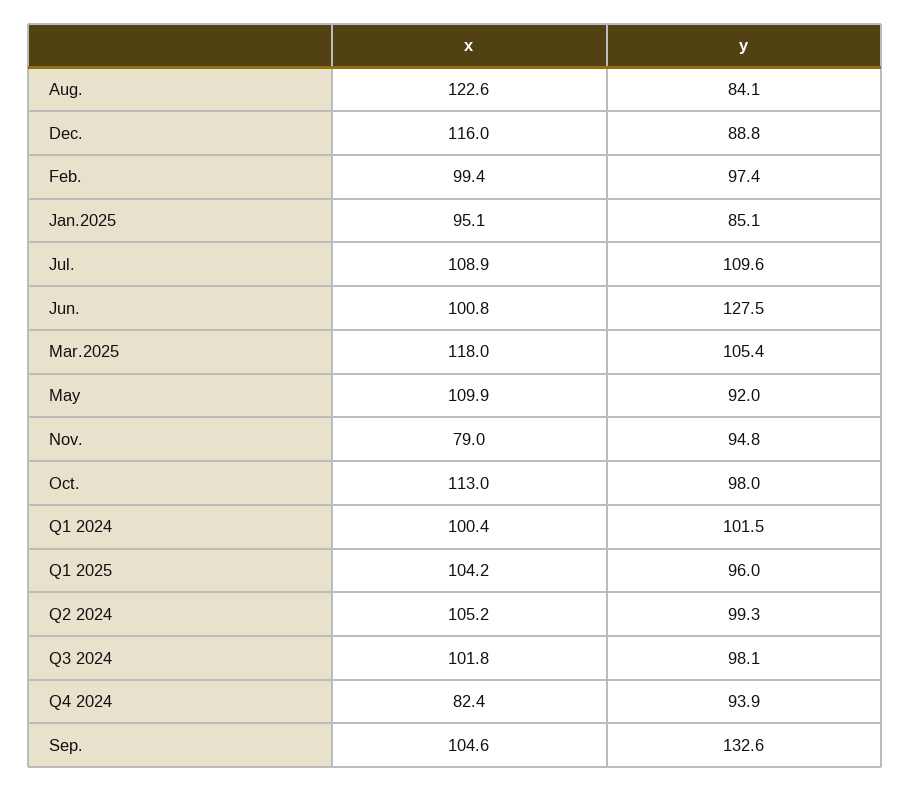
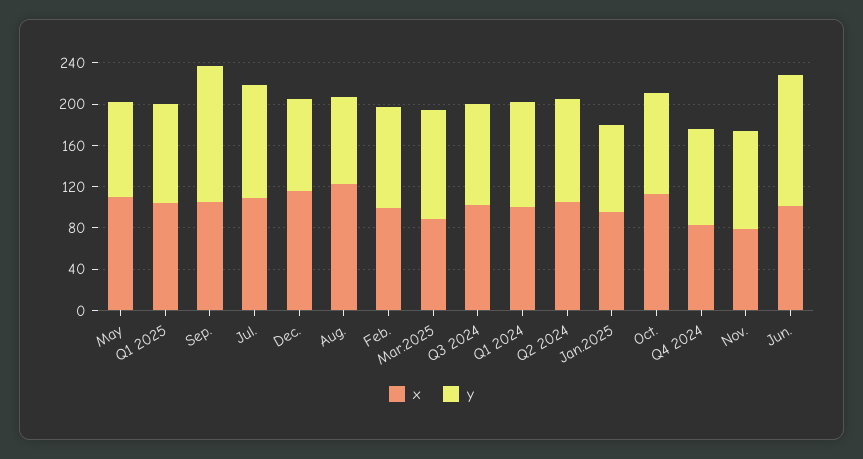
  {
    "x": {
      "Aug.": 122.6,
      "Dec.": 116,
      "Feb.": 99.4,
      "Jan.2025": 95.1,
      "Jul.": 108.9,
      "Jun.": 100.8,
-     "Mar.2025": 118,
+     "Mar.2025": 90,
      "May": 109.9,
      "Nov.": 79,
      "Oct.": 113,
      "Q1 2024": 100.4,
      "Q1 2025": 104.2,
      "Q2 2024": 105.2,
      "Q3 2024": 101.8,
      "Q4 2024": 82.4,
      "Sep.": 104.6
    },
    "y": {
      "Aug.": 84.1,
      "Dec.": 88.8,
      "Feb.": 97.4,
      "Jan.2025": 85.1,
      "Jul.": 109.6,
      "Jun.": 127.5,
      "Mar.2025": 105.4,
      "May": 92,
      "Nov.": 94.8,
      "Oct.": 98,
      "Q1 2024": 101.5,
      "Q1 2025": 96,
      "Q2 2024": 99.3,
      "Q3 2024": 98.1,
      "Q4 2024": 93.9,
      "Sep.": 132.6
    }
  }

